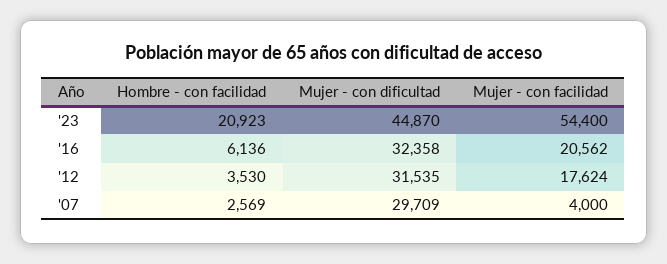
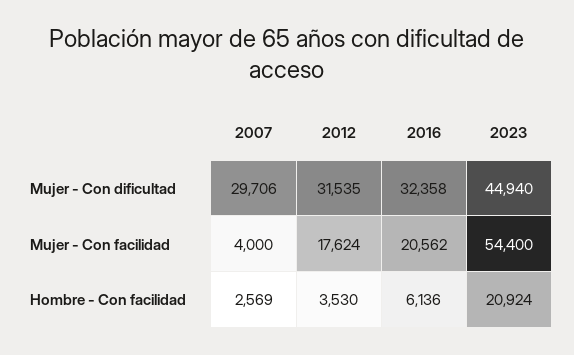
  {
    "Hombre - con facilidad": {
-     "'23": 20923,
+     "'23": 20924,
      "'16": 6136,
      "'12": 3530,
      "'07": 2569
    },
    "Mujer - con dificultad": {
-     "'23": 44870,
+     "'23": 44940,
      "'16": 32358,
      "'12": 31535,
-     "'07": 29709
+     "'07": 29706
    },
    "Mujer - con facilidad": {
      "'23": 54400,
      "'16": 20562,
      "'12": 17624,
      "'07": 4000
    }
  }

